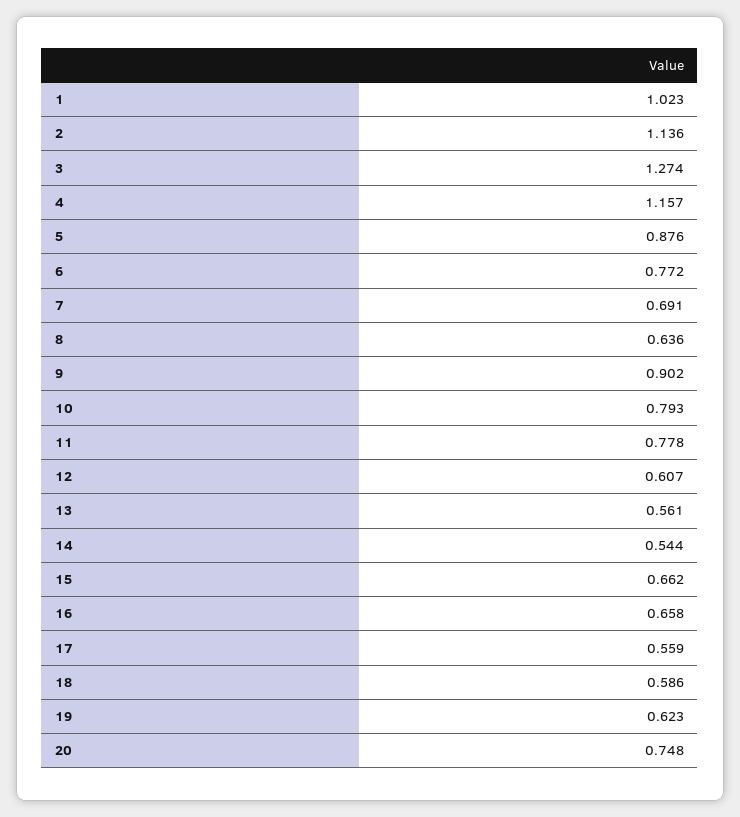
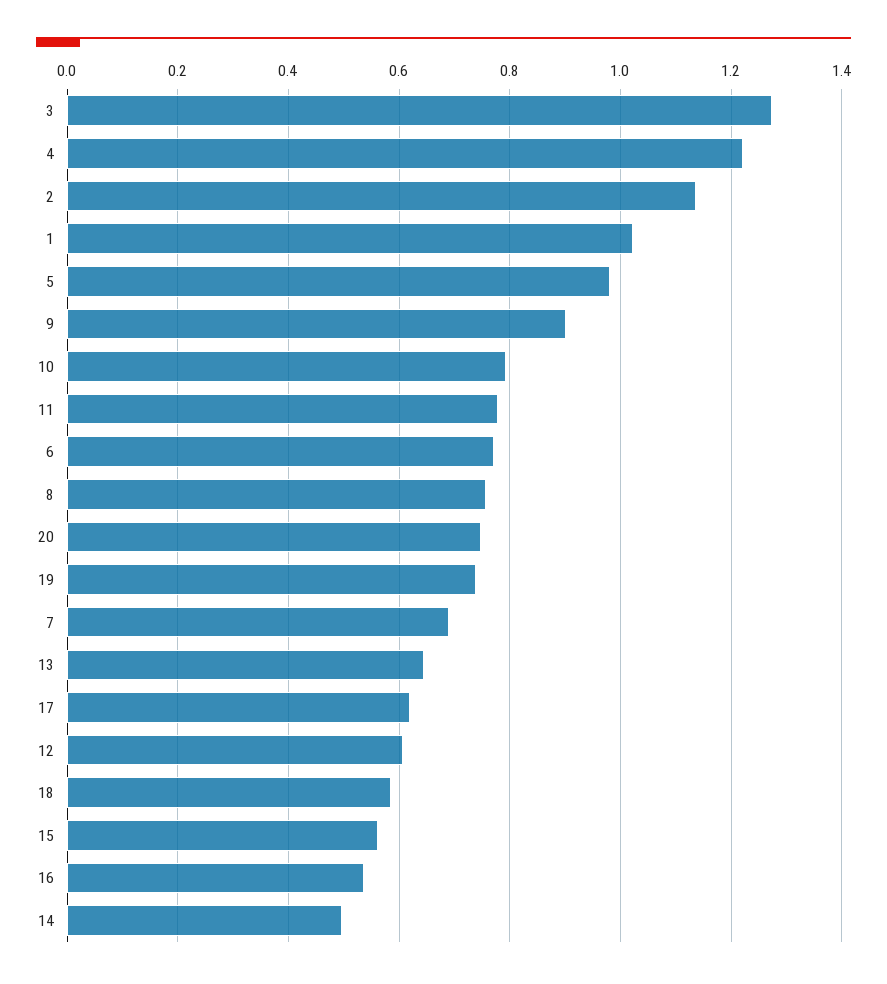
  {
    "1": 1.023,
    "2": 1.136,
    "3": 1.274,
-   "4": 1.157,
+   "4": 1.22,
-   "5": 0.876,
+   "5": 0.98,
    "6": 0.772,
    "7": 0.691,
-   "8": 0.636,
+   "8": 0.76,
    "9": 0.902,
    "10": 0.793,
    "11": 0.778,
    "12": 0.607,
-   "13": 0.561,
+   "13": 0.64,
-   "14": 0.544,
+   "14": 0.5,
-   "15": 0.662,
+   "15": 0.56,
-   "16": 0.658,
+   "16": 0.54,
-   "17": 0.559,
+   "17": 0.62,
    "18": 0.586,
-   "19": 0.623,
+   "19": 0.74,
    "20": 0.748
  }

